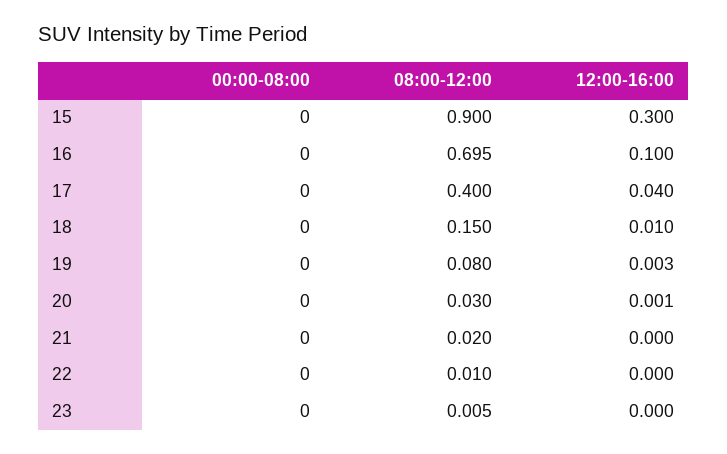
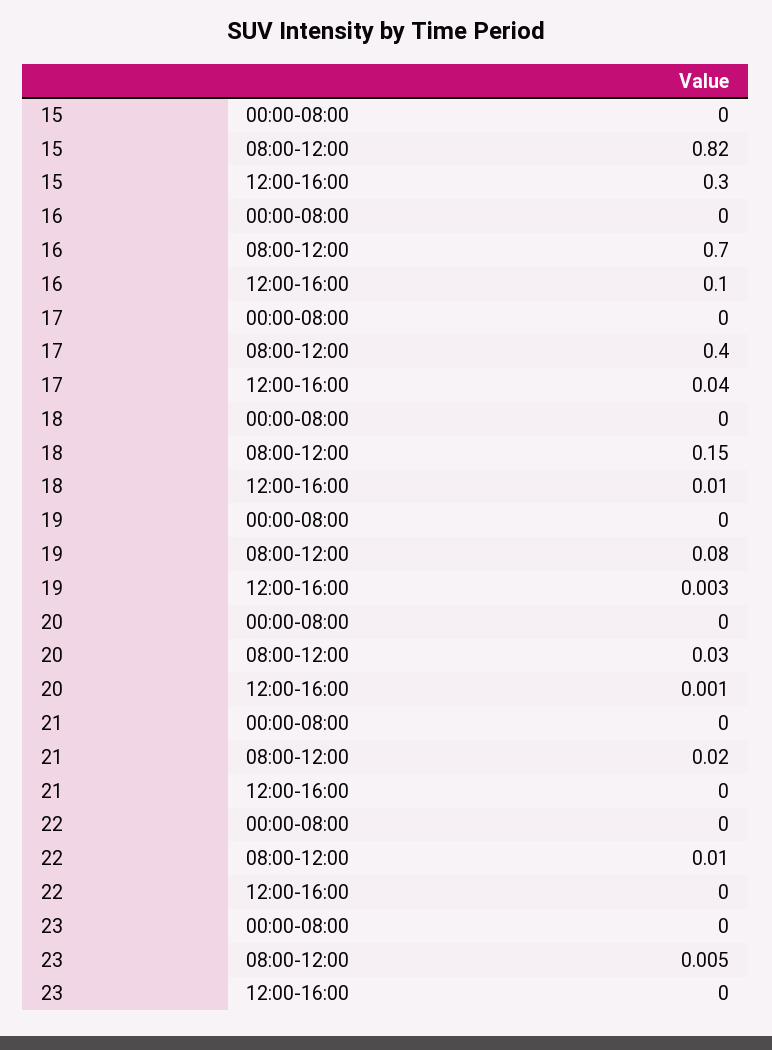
  {
    "00:00-08:00": {
      "15": 0,
      "16": 0,
      "17": 0,
      "18": 0,
      "19": 0,
      "20": 0,
      "21": 0,
      "22": 0,
      "23": 0
    },
    "08:00-12:00": {
-     "15": 0.9,
+     "15": 0.82,
-     "16": 0.695,
+     "16": 0.7,
      "17": 0.4,
      "18": 0.15,
      "19": 0.08,
      "20": 0.03,
      "21": 0.02,
      "22": 0.01,
      "23": 0.005
    },
    "12:00-16:00": {
      "15": 0.3,
      "16": 0.1,
      "17": 0.04,
      "18": 0.01,
      "19": 0.003,
      "20": 0.001,
      "21": 0,
      "22": 0,
      "23": 0
    }
  }

